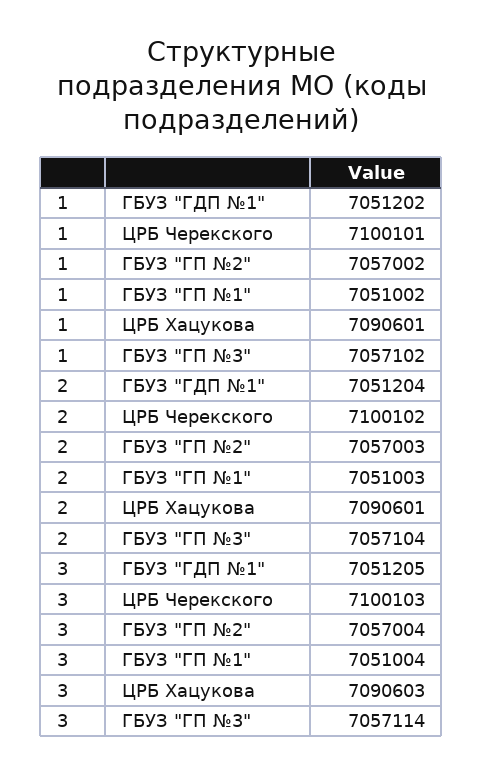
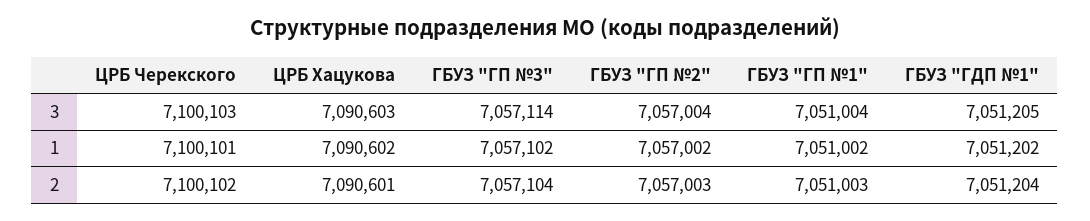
  {
    "1": {
      "ГБУЗ \"ГДП №1\"": 7051202,
      "ЦРБ Черекского": 7100101,
      "ГБУЗ \"ГП №2\"": 7057002,
      "ГБУЗ \"ГП №1\"": 7051002,
-     "ЦРБ Хацукова": 7090601,
+     "ЦРБ Хацукова": 7090602,
      "ГБУЗ \"ГП №3\"": 7057102
    },
    "2": {
      "ГБУЗ \"ГДП №1\"": 7051204,
      "ЦРБ Черекского": 7100102,
      "ГБУЗ \"ГП №2\"": 7057003,
      "ГБУЗ \"ГП №1\"": 7051003,
      "ЦРБ Хацукова": 7090601,
      "ГБУЗ \"ГП №3\"": 7057104
    },
    "3": {
      "ГБУЗ \"ГДП №1\"": 7051205,
      "ЦРБ Черекского": 7100103,
      "ГБУЗ \"ГП №2\"": 7057004,
      "ГБУЗ \"ГП №1\"": 7051004,
      "ЦРБ Хацукова": 7090603,
      "ГБУЗ \"ГП №3\"": 7057114
    }
  }

